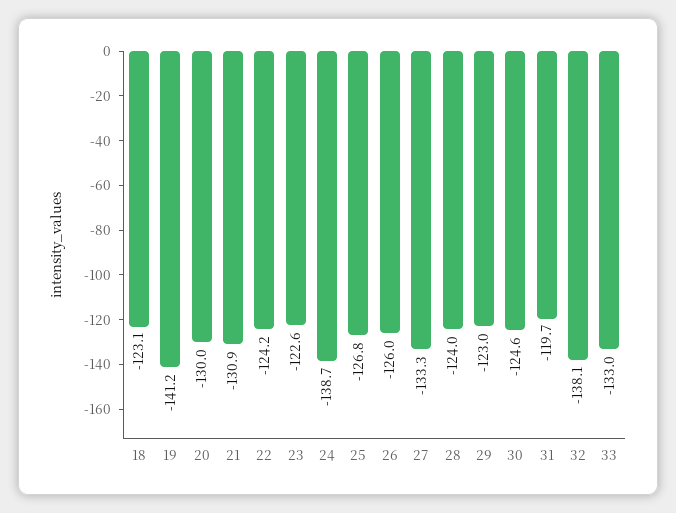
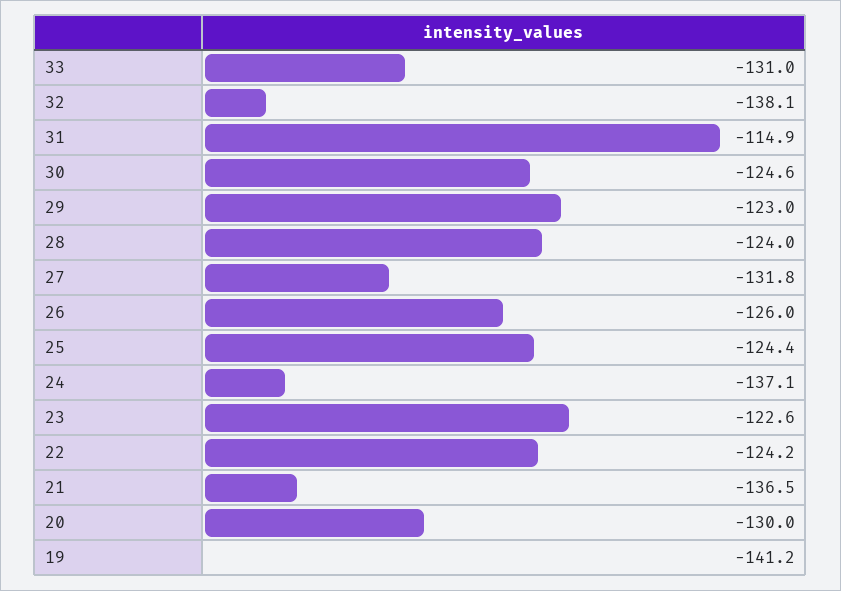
  {
-   "18": -123.1,
    "19": -141.2,
    "20": -130,
-   "21": -130.9,
+   "21": -136.5,
    "22": -124.2,
    "23": -122.6,
-   "24": -138.7,
+   "24": -137.1,
-   "25": -126.8,
+   "25": -124.4,
    "26": -126,
-   "27": -133.3,
+   "27": -131.8,
    "28": -124,
    "29": -123,
    "30": -124.6,
-   "31": -119.7,
+   "31": -114.9,
    "32": -138.1,
-   "33": -133
+   "33": -131
  }

